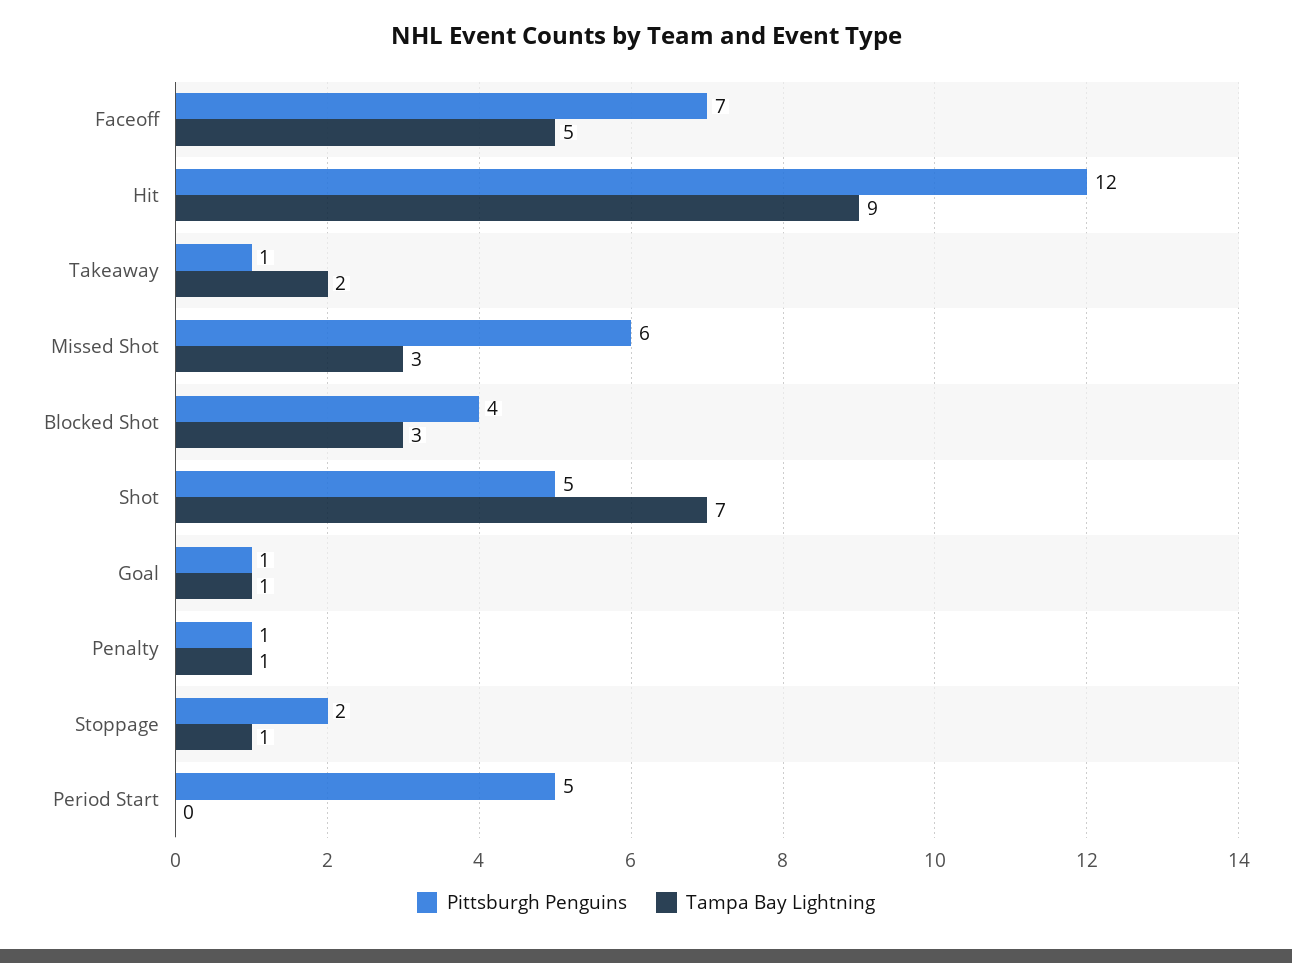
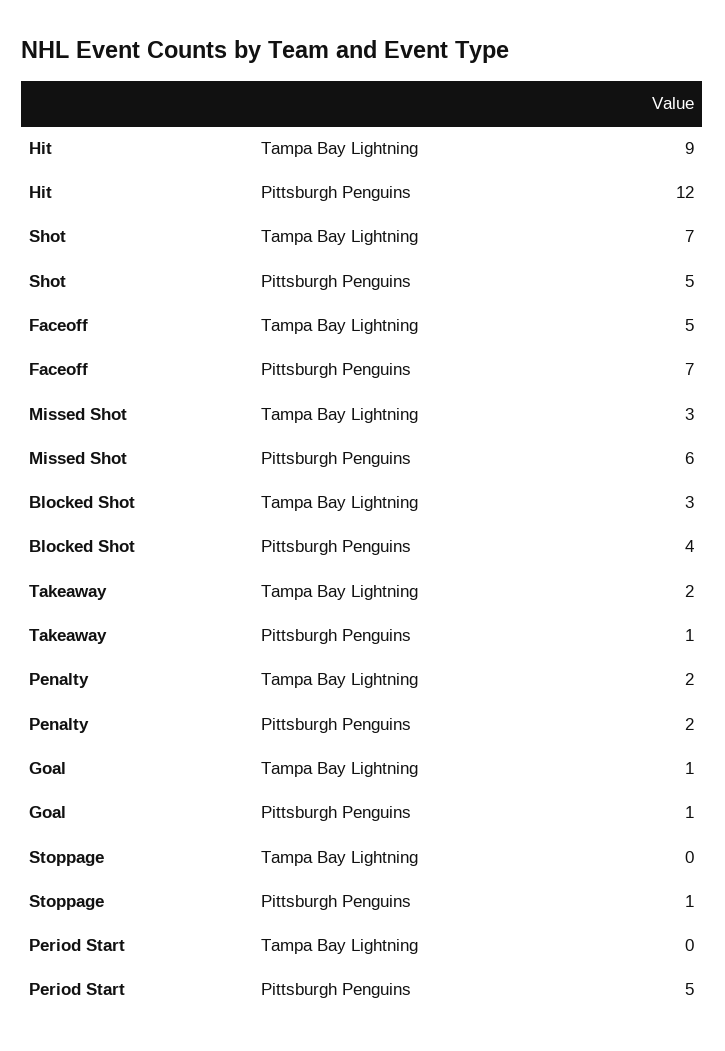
  {
    "Pittsburgh Penguins": {
      "Faceoff": 7,
      "Hit": 12,
      "Takeaway": 1,
      "Missed Shot": 6,
      "Blocked Shot": 4,
      "Shot": 5,
      "Goal": 1,
-     "Penalty": 1,
+     "Penalty": 2,
-     "Stoppage": 2,
+     "Stoppage": 1,
      "Period Start": 5
    },
    "Tampa Bay Lightning": {
      "Faceoff": 5,
      "Hit": 9,
      "Takeaway": 2,
      "Missed Shot": 3,
      "Blocked Shot": 3,
      "Shot": 7,
      "Goal": 1,
-     "Penalty": 1,
+     "Penalty": 2,
-     "Stoppage": 1,
+     "Stoppage": 0,
      "Period Start": 0
    }
  }

